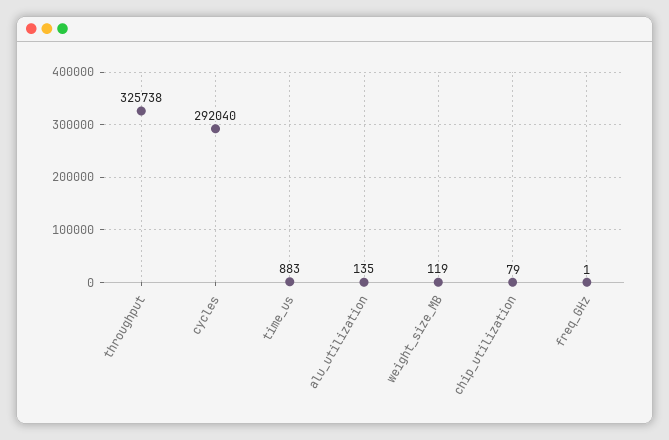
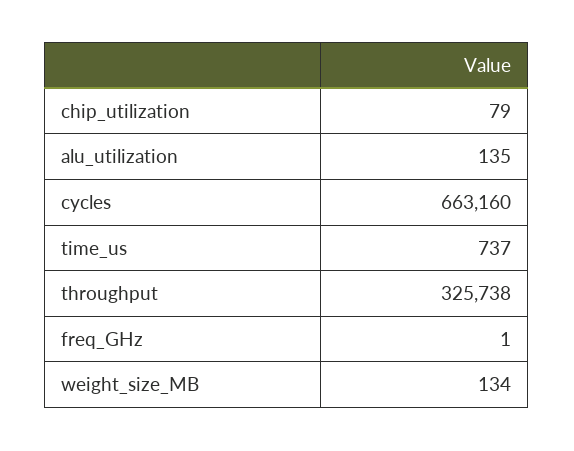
  {
    "throughput": 325738,
-   "cycles": 292040,
+   "cycles": 663160,
-   "time_us": 883,
+   "time_us": 737,
    "alu_utilization": 135,
-   "weight_size_MB": 119,
+   "weight_size_MB": 134,
    "chip_utilization": 79,
    "freq_GHz": 1
  }

